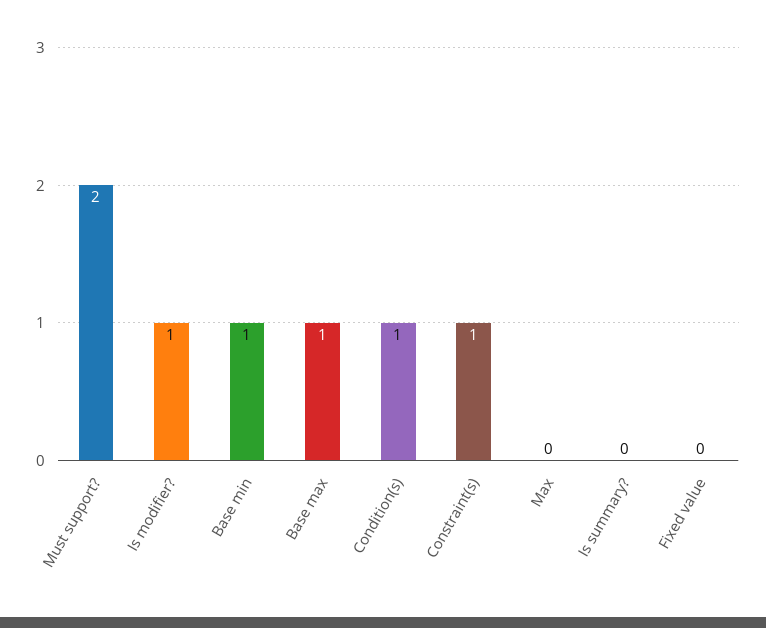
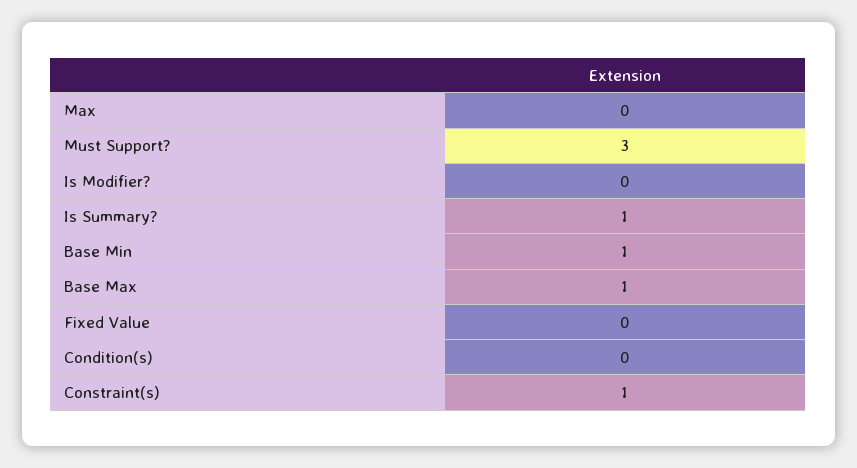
  {
-   "Must support?": 2,
+   "Must support?": 3,
-   "Is modifier?": 1,
+   "Is modifier?": 0,
    "Base min": 1,
    "Base max": 1,
-   "Condition(s)": 1,
+   "Condition(s)": 0,
    "Constraint(s)": 1,
    "Max": 0,
-   "Is summary?": 0,
+   "Is summary?": 1,
    "Fixed value": 0
  }

